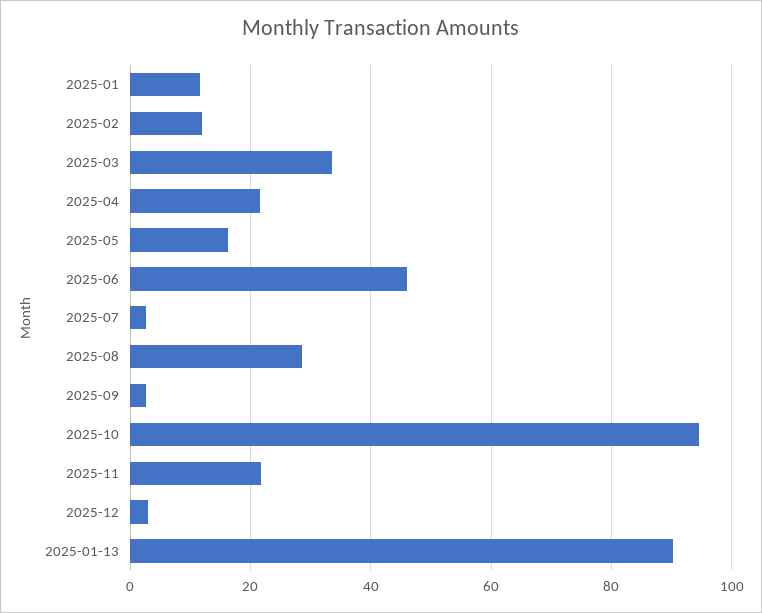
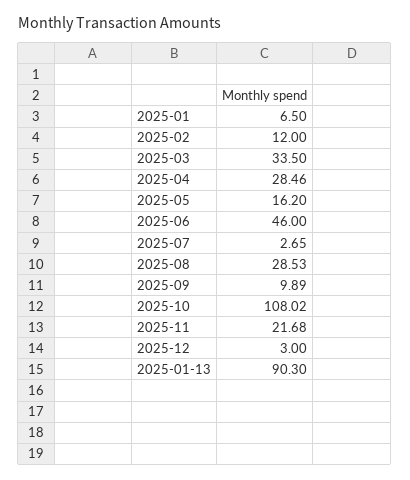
  {
-   "2025-01": 12,
+   "2025-01": 6.5,
    "2025-02": 12,
    "2025-03": 33.5,
-   "2025-04": 22,
+   "2025-04": 28.46,
    "2025-05": 16.2,
    "2025-06": 46,
    "2025-07": 2.65,
    "2025-08": 28.53,
-   "2025-09": 2,
+   "2025-09": 9.89,
-   "2025-10": 94,
+   "2025-10": 108.02,
    "2025-11": 21.68,
    "2025-12": 3,
    "2025-01-13": 90.3
  }

